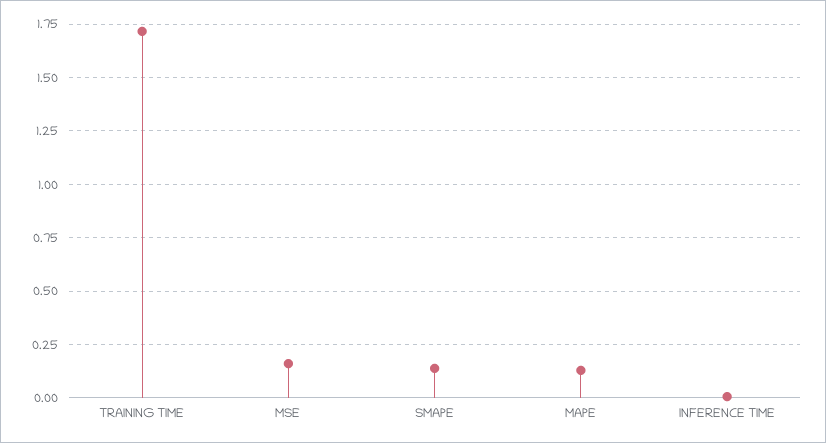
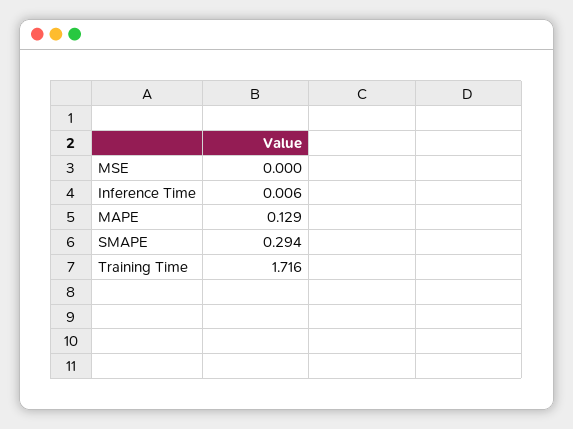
  {
    "TRAINING TIME": 1.716,
-   "MSE": 0.15,
+   "MSE": 0,
-   "SMAPE": 0.15,
+   "SMAPE": 0.294,
    "MAPE": 0.129,
    "INFERENCE TIME": 0.006
  }

